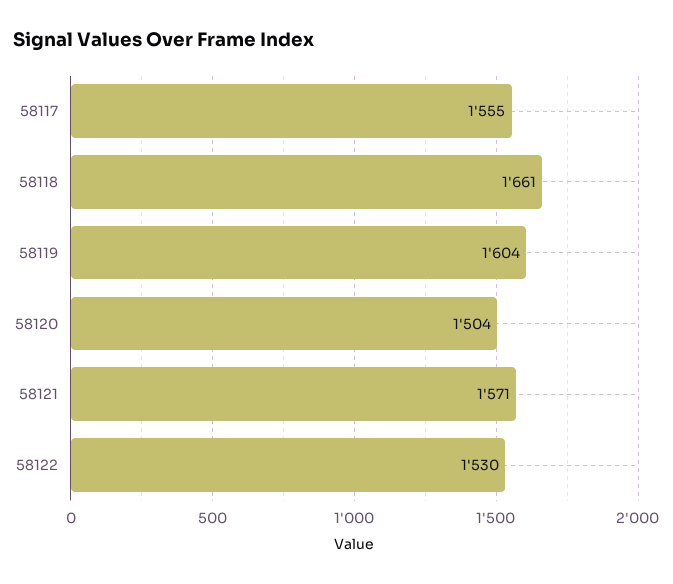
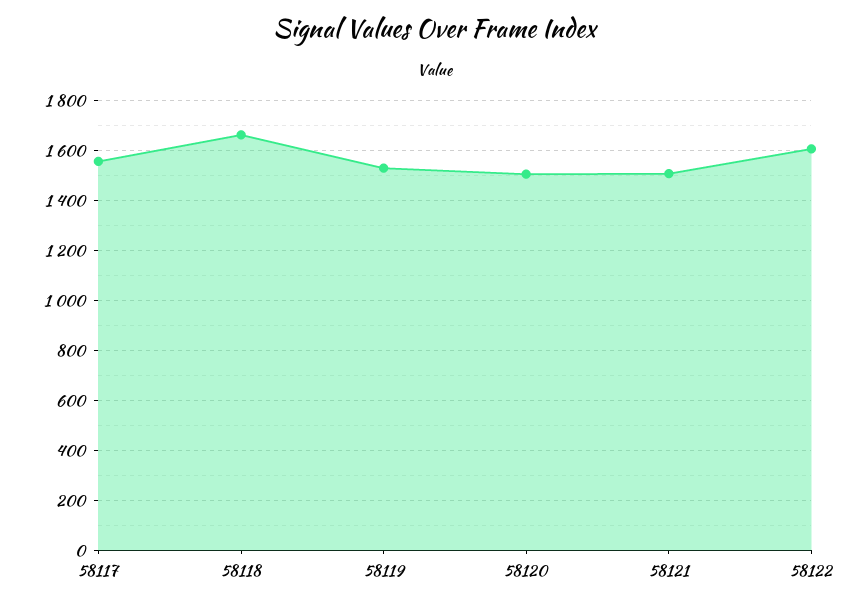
  {
    "58117": 1555,
    "58118": 1661,
-   "58119": 1604,
+   "58119": 1525,
    "58120": 1504,
-   "58121": 1571,
+   "58121": 1500,
-   "58122": 1530
+   "58122": 1600
  }

